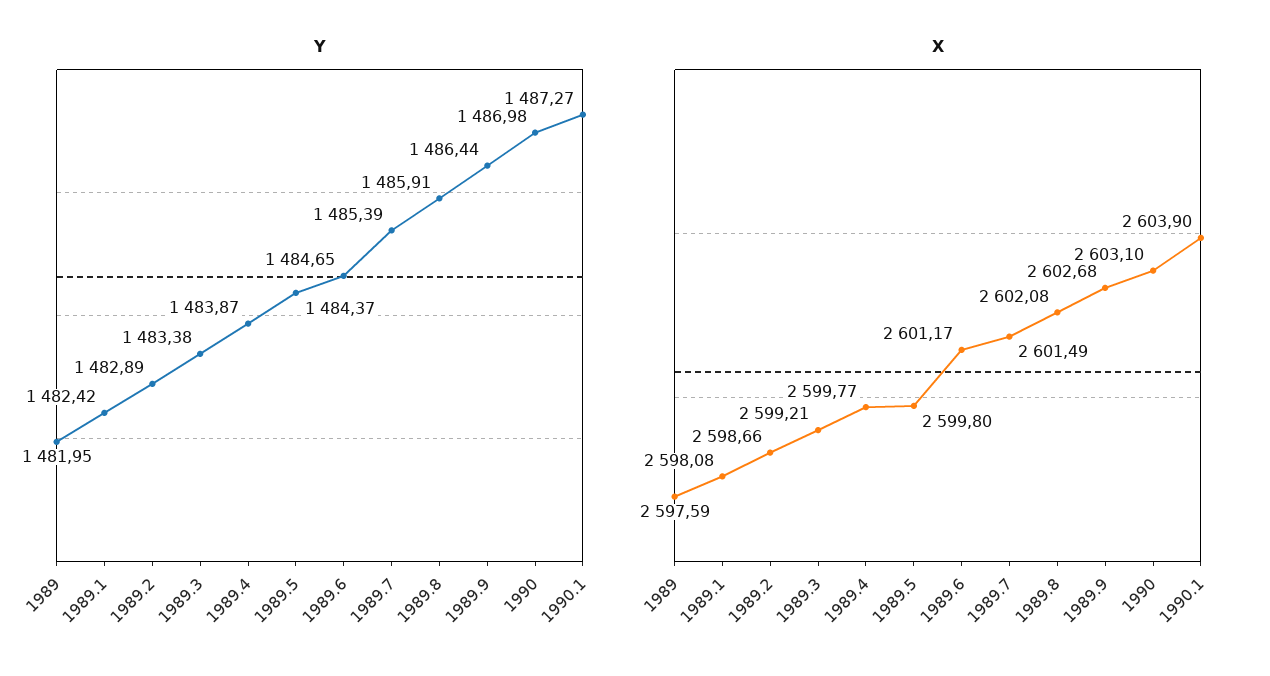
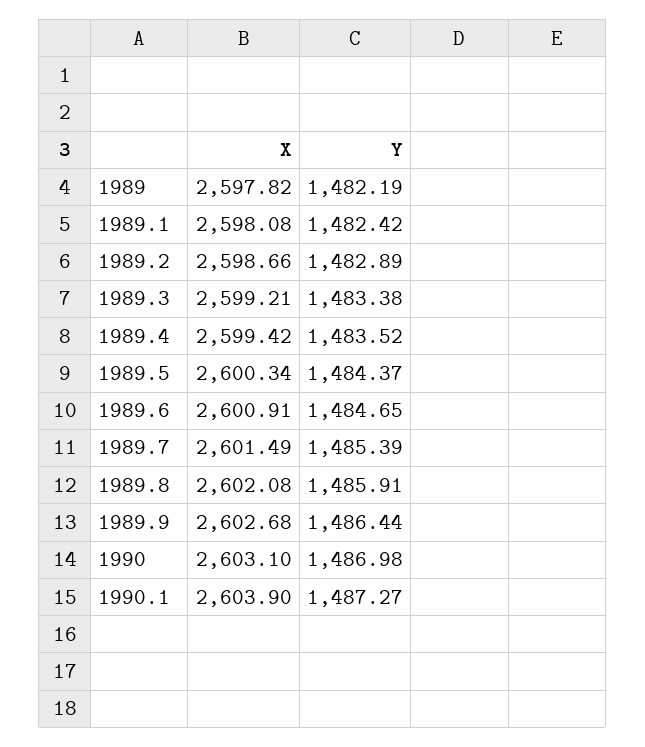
  {
    "Y": {
-     "1989": 1481.95,
+     "1989": 1482.19,
      "1989.1": 1482.42,
      "1989.2": 1482.89,
      "1989.3": 1483.38,
-     "1989.4": 1483.87,
+     "1989.4": 1483.52,
      "1989.5": 1484.37,
      "1989.6": 1484.65,
      "1989.7": 1485.39,
      "1989.8": 1485.91,
      "1989.9": 1486.44,
      "1990": 1486.98,
      "1990.1": 1487.27
    },
    "X": {
-     "1989": 2597.59,
+     "1989": 2597.82,
      "1989.1": 2598.08,
      "1989.2": 2598.66,
      "1989.3": 2599.21,
-     "1989.4": 2599.77,
+     "1989.4": 2599.42,
-     "1989.5": 2599.8,
+     "1989.5": 2600.34,
-     "1989.6": 2601.17,
+     "1989.6": 2600.91,
      "1989.7": 2601.49,
      "1989.8": 2602.08,
      "1989.9": 2602.68,
      "1990": 2603.1,
      "1990.1": 2603.9
    }
  }

